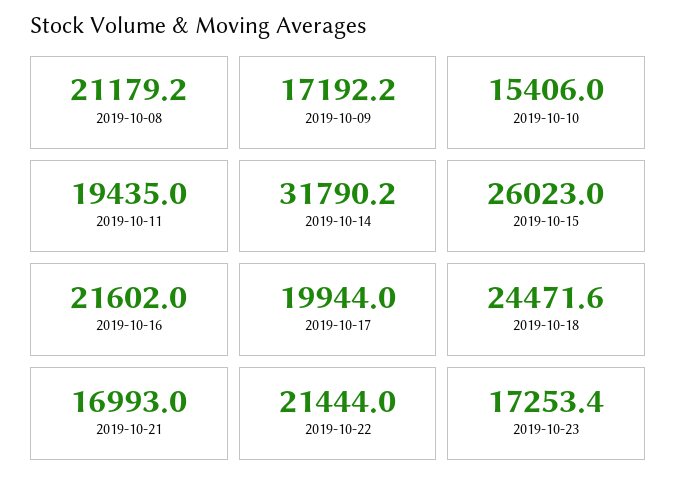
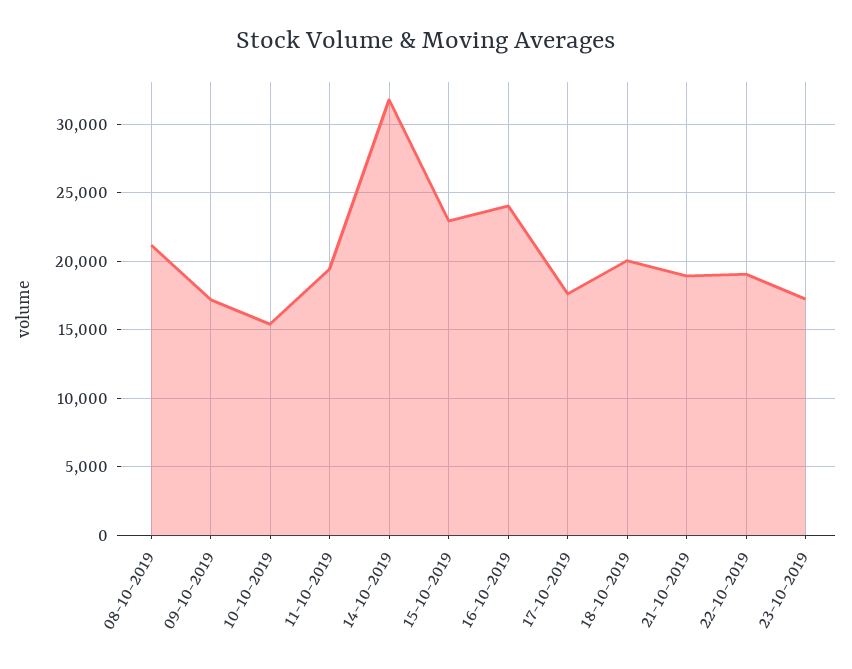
  {
    "2019-10-08": 21179.2,
    "2019-10-09": 17192.2,
    "2019-10-10": 15406,
    "2019-10-11": 19435,
    "2019-10-14": 31790.2,
-   "2019-10-15": 26023,
+   "2019-10-15": 23000,
-   "2019-10-16": 21602,
+   "2019-10-16": 24000,
-   "2019-10-17": 19944,
+   "2019-10-17": 17500,
-   "2019-10-18": 24471.6,
+   "2019-10-18": 20000,
-   "2019-10-21": 16993,
+   "2019-10-21": 19000,
-   "2019-10-22": 21444,
+   "2019-10-22": 19000,
    "2019-10-23": 17253.4
  }

